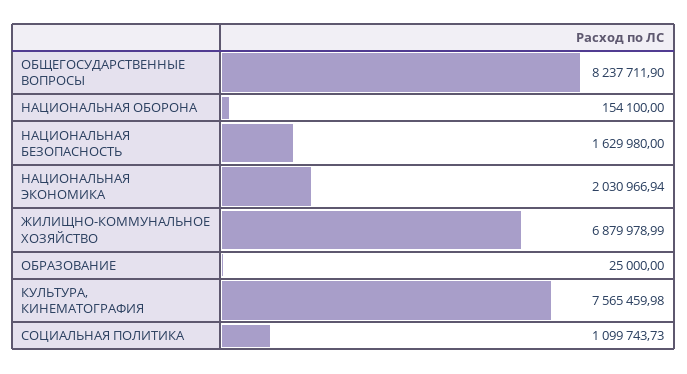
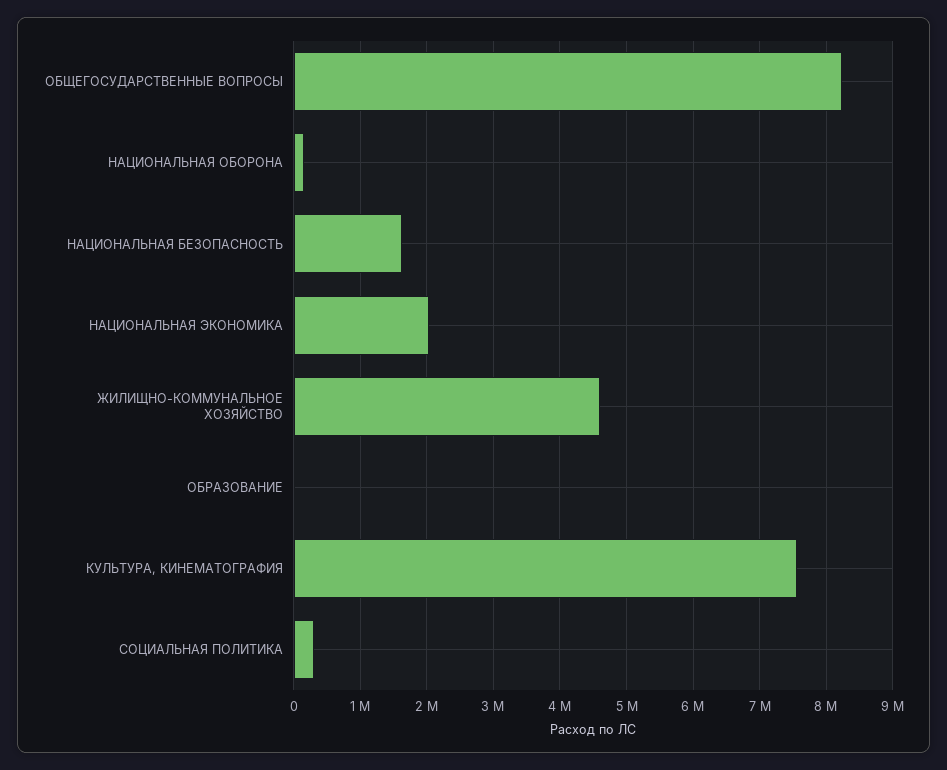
  {
    "ОБЩЕГОСУДАРСТВЕННЫЕ ВОПРОСЫ": 8237711.9,
    "НАЦИОНАЛЬНАЯ ОБОРОНА": 154100,
    "НАЦИОНАЛЬНАЯ БЕЗОПАСНОСТЬ": 1629980,
    "НАЦИОНАЛЬНАЯ ЭКОНОМИКА": 2030966.94,
-   "ЖИЛИЩНО-КОММУНАЛЬНОЕ ХОЗЯЙСТВО": 6879978.99,
+   "ЖИЛИЩНО-КОММУНАЛЬНОЕ ХОЗЯЙСТВО": 4600000,
    "ОБРАЗОВАНИЕ": 25000,
    "КУЛЬТУРА, КИНЕМАТОГРАФИЯ": 7565459.98,
-   "СОЦИАЛЬНАЯ ПОЛИТИКА": 1099743.73
+   "СОЦИАЛЬНАЯ ПОЛИТИКА": 300000
  }

